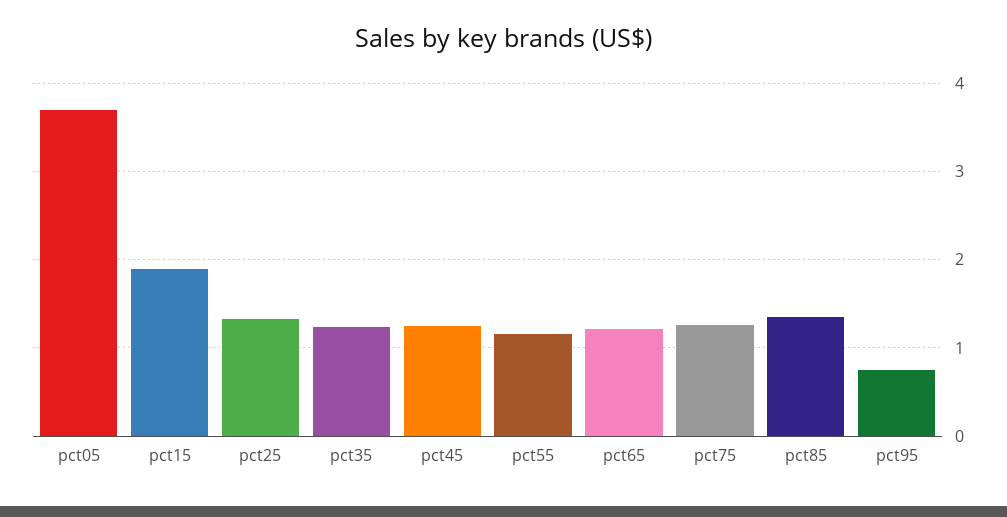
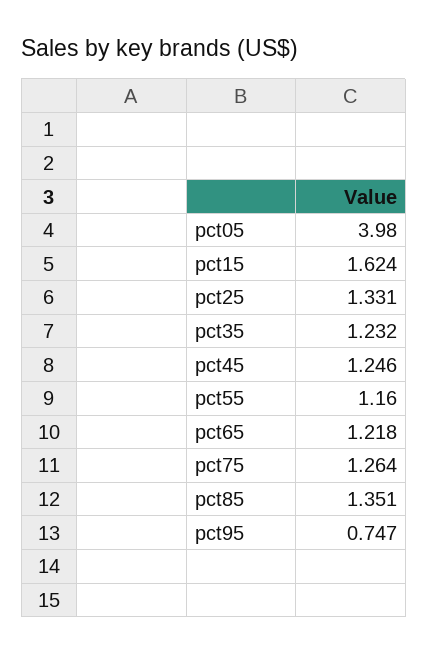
  {
-   "pct05": 3.7,
+   "pct05": 3.98,
-   "pct15": 1.9,
+   "pct15": 1.624,
    "pct25": 1.331,
    "pct35": 1.232,
    "pct45": 1.246,
    "pct55": 1.16,
    "pct65": 1.218,
    "pct75": 1.264,
    "pct85": 1.351,
    "pct95": 0.747
  }

